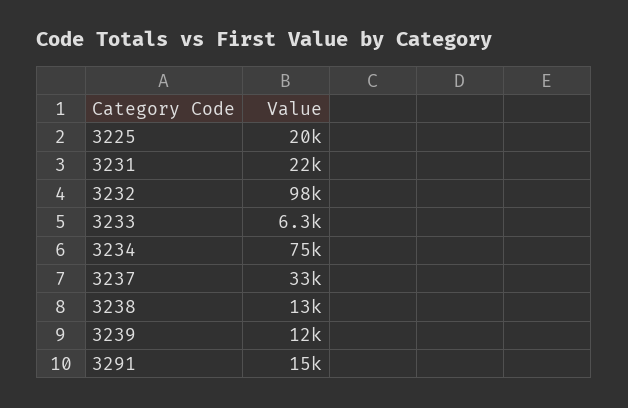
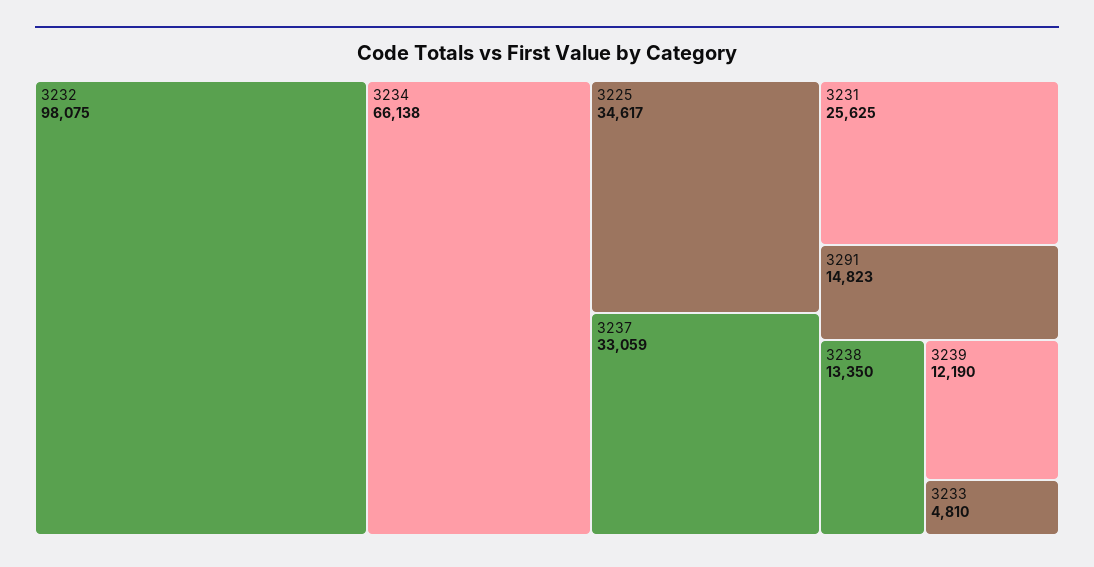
  {
-   "3225": 20000,
+   "3225": 34617,
-   "3231": 22000,
+   "3231": 25625,
    "3232": 98075,
-   "3233": 6300,
+   "3233": 4810,
-   "3234": 75000,
+   "3234": 66138,
    "3237": 33059,
    "3238": 13350,
    "3239": 12190,
    "3291": 14823
  }

